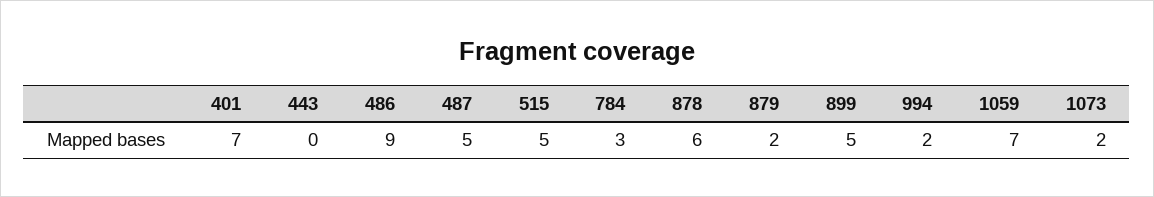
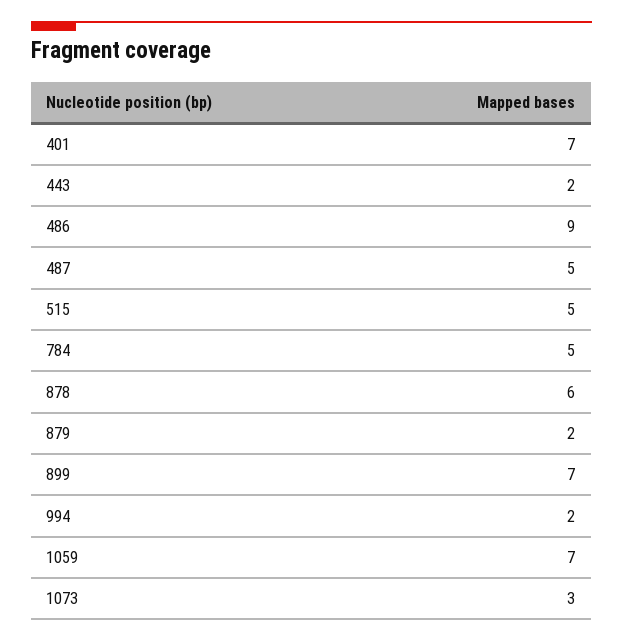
  {
    "401": 7,
-   "443": 0,
+   "443": 2,
    "486": 9,
    "487": 5,
    "515": 5,
-   "784": 3,
+   "784": 5,
    "878": 6,
    "879": 2,
-   "899": 5,
+   "899": 7,
    "994": 2,
    "1059": 7,
-   "1073": 2
+   "1073": 3
  }

